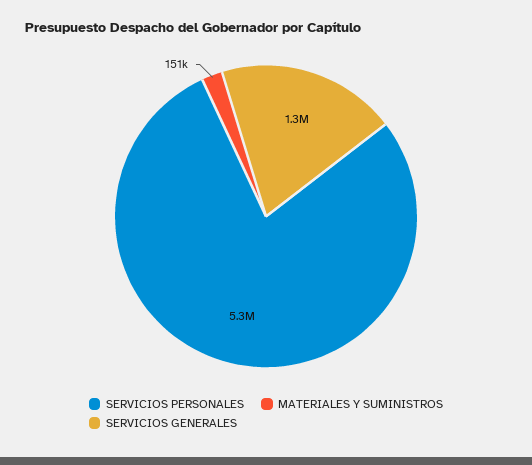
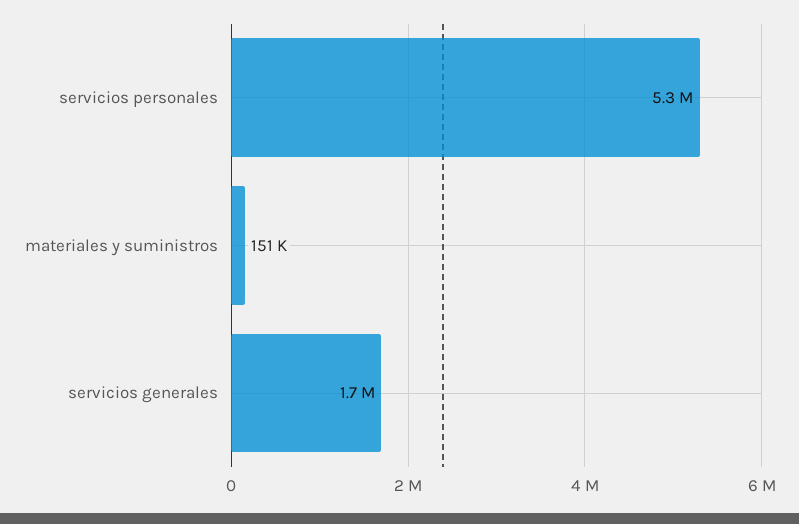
  {
    "SERVICIOS PERSONALES": 5300000,
    "MATERIALES Y SUMINISTROS": 151000,
-   "SERVICIOS GENERALES": 1300000
+   "SERVICIOS GENERALES": 1700000
  }

